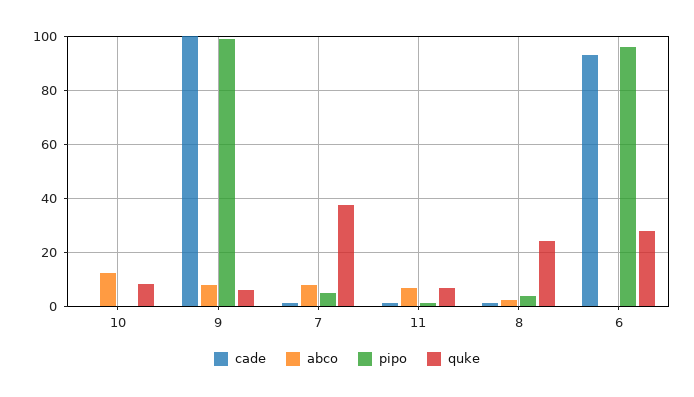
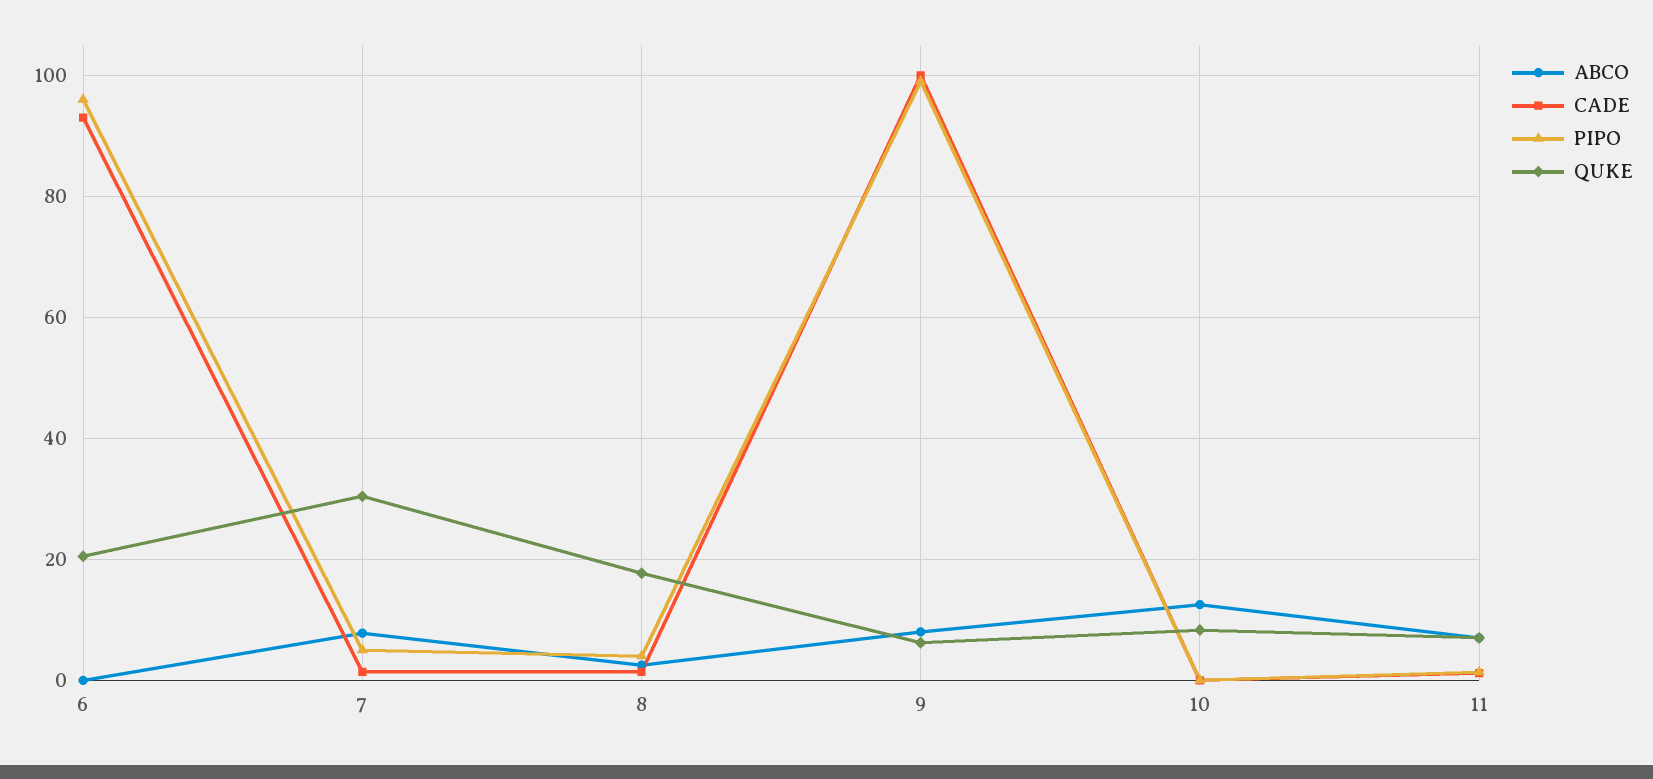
  {
    "cade": {
      "10": 0,
      "9": 100,
      "7": 2,
      "11": 2,
      "8": 2,
      "6": 94
    },
    "abco": {
      "10": 12,
      "9": 8,
      "7": 8,
      "11": 8,
      "8": 2,
      "6": 0
    },
    "pipo": {
      "10": 0,
      "9": 100,
      "7": 6,
      "11": 2,
      "8": 4,
      "6": 96
    },
    "quke": {
      "10": 8,
      "9": 6,
-     "7": 37.5,
+     "7": 30,
      "11": 8,
-     "8": 25,
+     "8": 18,
-     "6": 27.5
+     "6": 20
    }
  }

